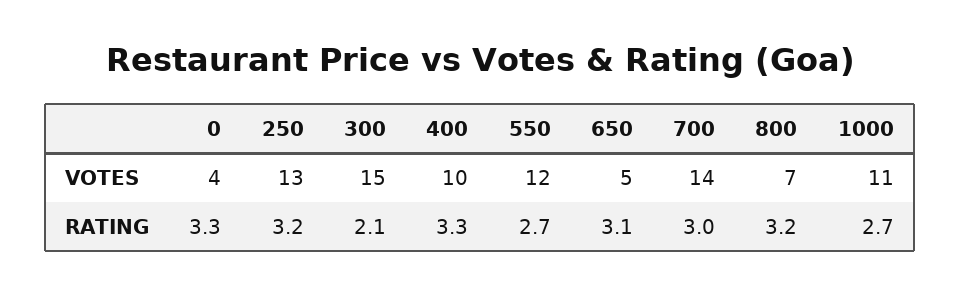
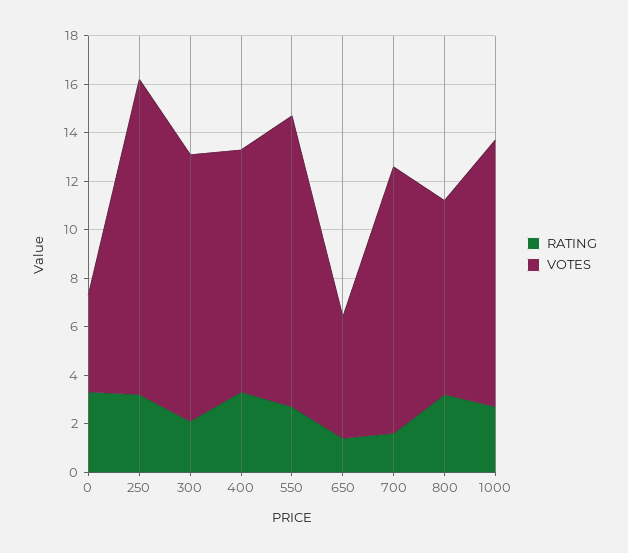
  {
    "VOTES": {
      "0": 4,
      "250": 13,
-     "300": 15,
+     "300": 11,
      "400": 10,
      "550": 12,
      "650": 5,
-     "700": 14,
+     "700": 11,
-     "800": 7,
+     "800": 8,
      "1000": 11
    },
    "RATING": {
      "0": 3.3,
      "250": 3.2,
      "300": 2.1,
      "400": 3.3,
      "550": 2.7,
-     "650": 3.1,
+     "650": 1.5,
-     "700": 3,
+     "700": 1.5,
      "800": 3.2,
      "1000": 2.7
    }
  }

